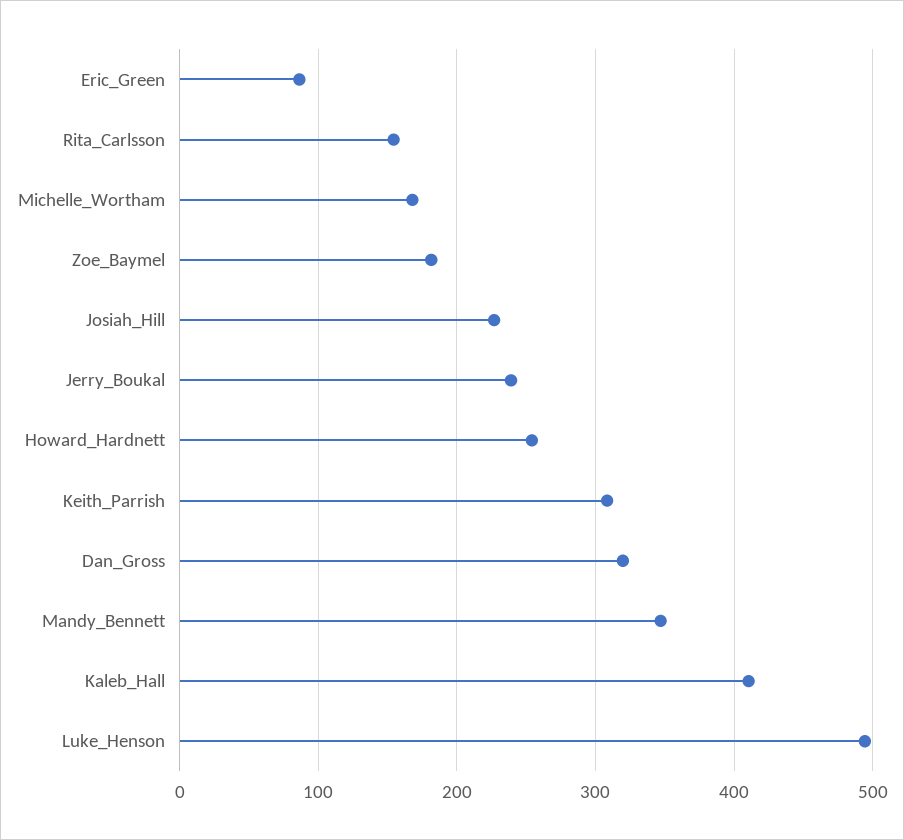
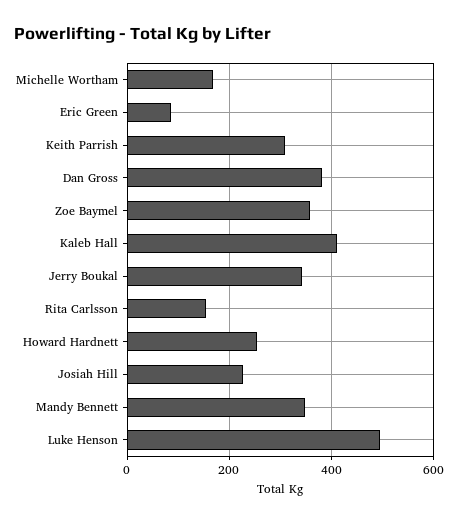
  {
    "Eric_Green": 90,
    "Rita_Carlsson": 150,
    "Michelle_Wortham": 170,
-   "Zoe_Baymel": 180,
+   "Zoe_Baymel": 360,
    "Josiah_Hill": 230,
-   "Jerry_Boukal": 240,
+   "Jerry_Boukal": 340,
    "Howard_Hardnett": 250,
    "Keith_Parrish": 310,
-   "Dan_Gross": 320,
+   "Dan_Gross": 380,
    "Mandy_Bennett": 350,
    "Kaleb_Hall": 410,
    "Luke_Henson": 490
  }

